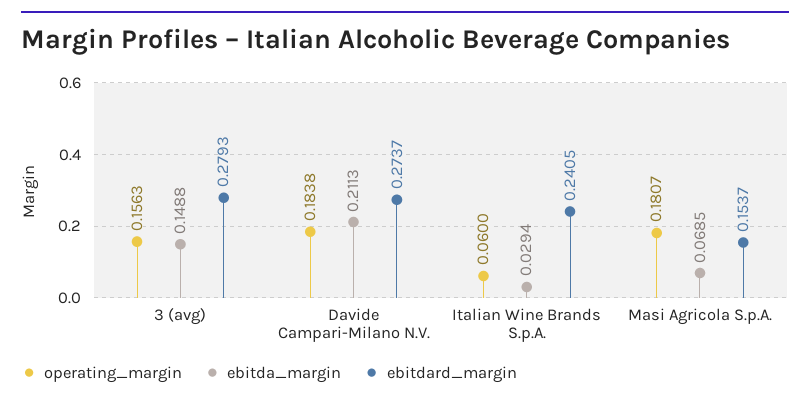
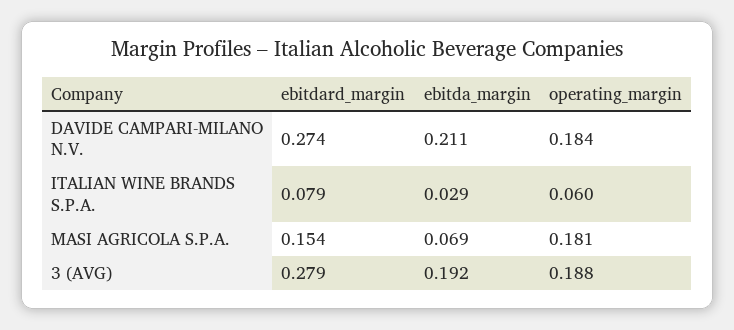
  {
    "operating_margin": {
-     "3 (avg)": 0.1563,
+     "3 (avg)": 0.188,
      "Davide Campari-Milano N.V.": 0.1838,
      "Italian Wine Brands S.p.A.": 0.06,
      "Masi Agricola S.p.A.": 0.1807
    },
    "ebitda_margin": {
-     "3 (avg)": 0.1488,
+     "3 (avg)": 0.192,
      "Davide Campari-Milano N.V.": 0.2113,
      "Italian Wine Brands S.p.A.": 0.0294,
      "Masi Agricola S.p.A.": 0.0685
    },
    "ebitdard_margin": {
      "3 (avg)": 0.2793,
      "Davide Campari-Milano N.V.": 0.2737,
-     "Italian Wine Brands S.p.A.": 0.2405,
+     "Italian Wine Brands S.p.A.": 0.079,
      "Masi Agricola S.p.A.": 0.1537
    }
  }

